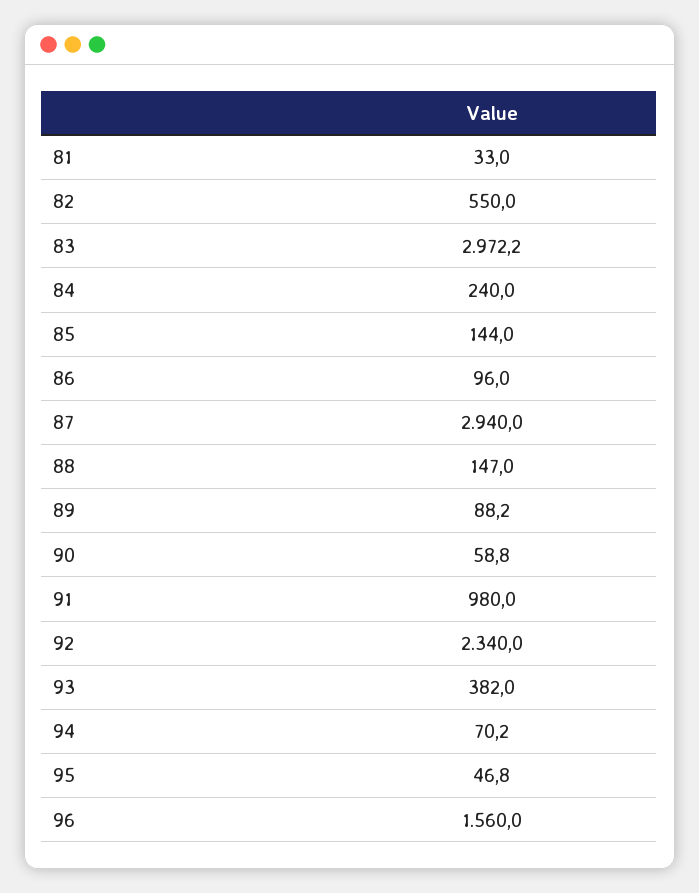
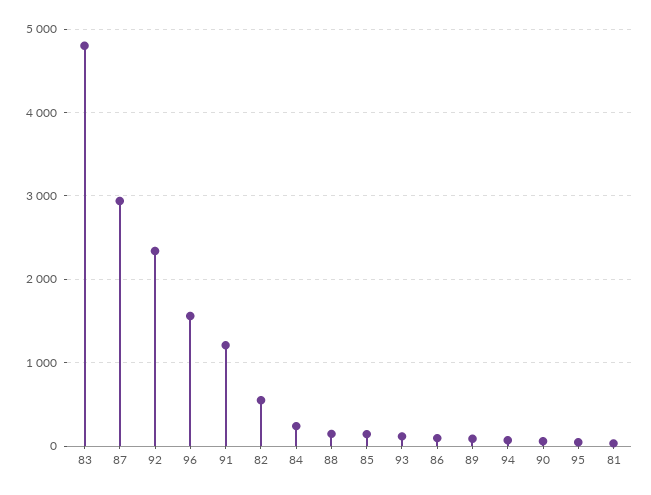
  {
    "81": 33,
    "82": 550,
-   "83": 2972.2,
+   "83": 4800,
    "84": 240,
    "85": 144,
    "86": 96,
    "87": 2940,
    "88": 147,
    "89": 88.2,
    "90": 58.8,
-   "91": 980,
+   "91": 1200,
    "92": 2340,
-   "93": 382,
+   "93": 100,
    "94": 70.2,
    "95": 46.8,
    "96": 1560
  }

